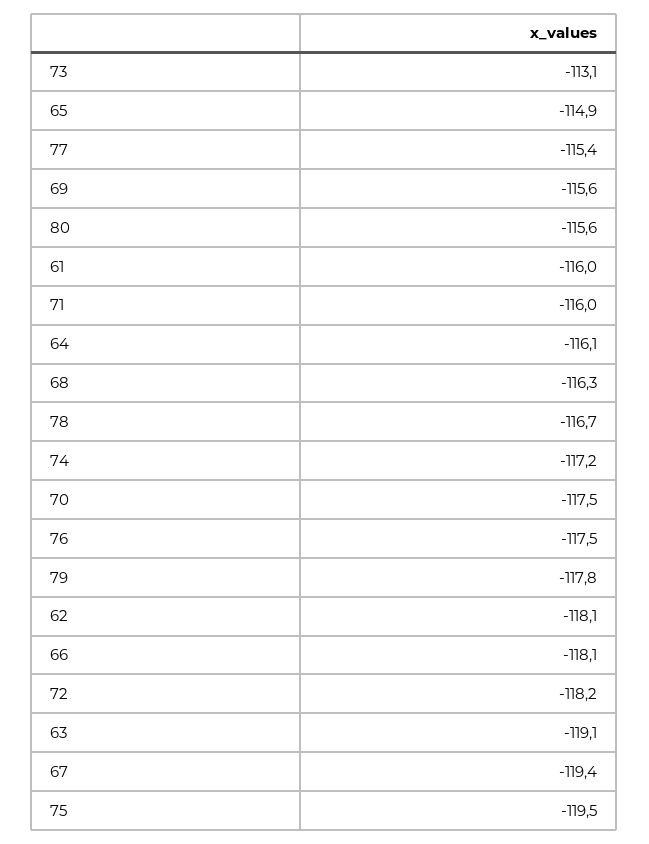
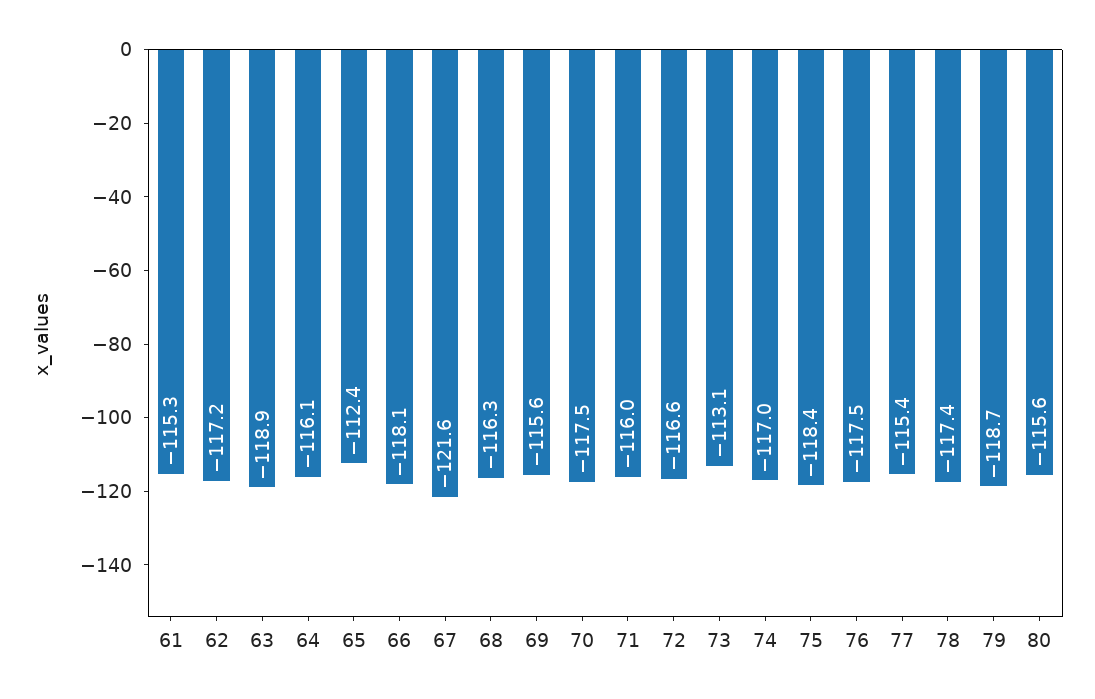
  {
    "73": -113.1,
-   "65": -114.9,
+   "65": -112.4,
    "77": -115.4,
    "69": -115.6,
    "80": -115.6,
-   "61": -116,
+   "61": -115.3,
    "71": -116,
    "64": -116.1,
    "68": -116.3,
-   "78": -116.7,
+   "78": -117.4,
-   "74": -117.2,
+   "74": -117,
    "70": -117.5,
    "76": -117.5,
-   "79": -117.8,
+   "79": -118.7,
-   "62": -118.1,
+   "62": -117.2,
    "66": -118.1,
-   "72": -118.2,
+   "72": -116.6,
-   "63": -119.1,
+   "63": -118.9,
-   "67": -119.4,
+   "67": -121.6,
-   "75": -119.5
+   "75": -118.4
  }

